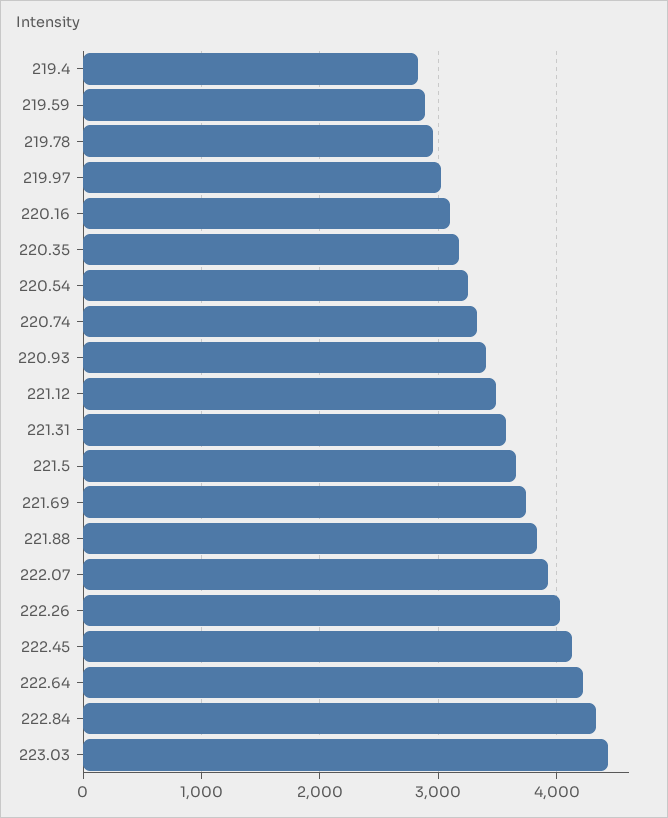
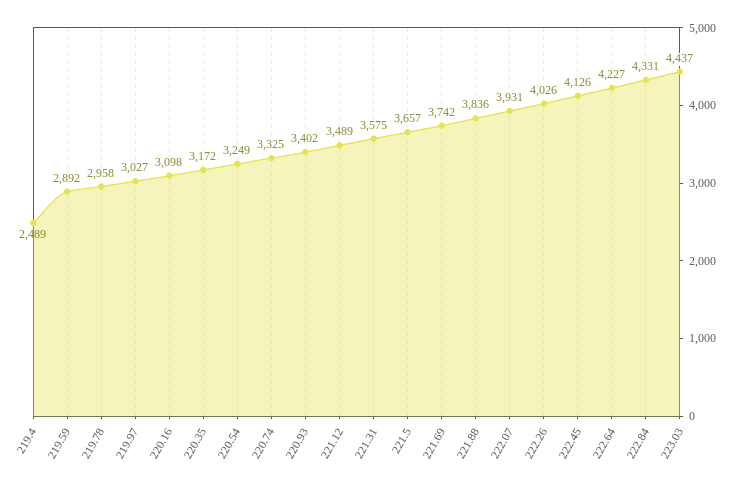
  {
-   "219.4": 2800,
+   "219.4": 2489,
    "219.59": 2892,
    "219.78": 2958,
    "219.97": 3027,
    "220.16": 3098,
    "220.35": 3172,
    "220.54": 3249,
    "220.74": 3325,
    "220.93": 3402,
    "221.12": 3489,
    "221.31": 3575,
    "221.5": 3657,
    "221.69": 3742,
    "221.88": 3836,
    "222.07": 3931,
    "222.26": 4026,
    "222.45": 4126,
    "222.64": 4227,
    "222.84": 4331,
    "223.03": 4437
  }

